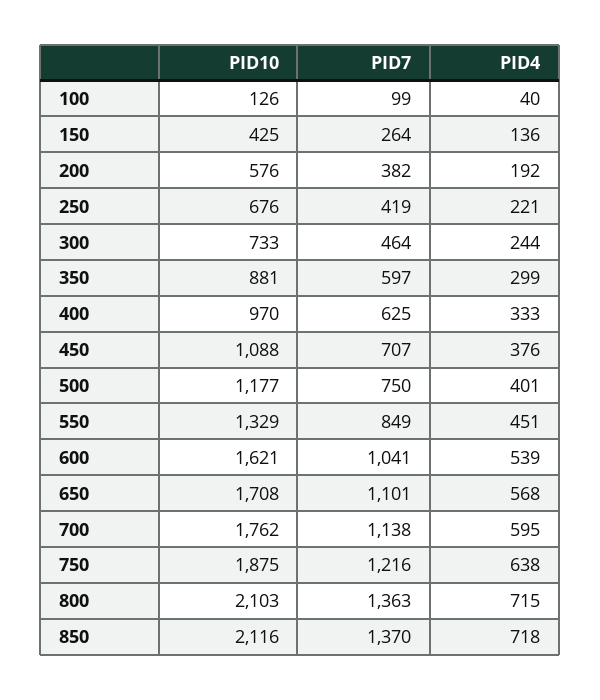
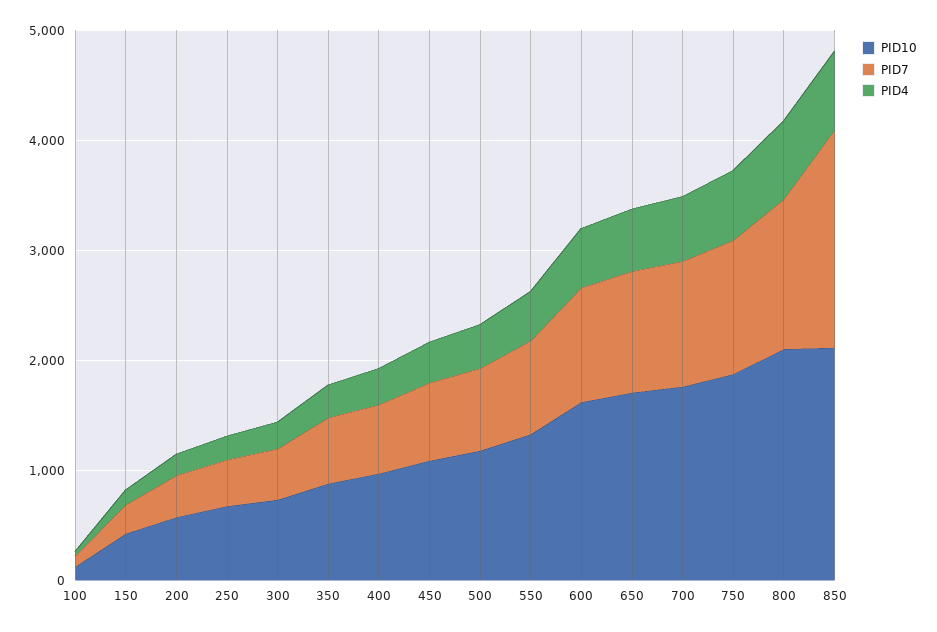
  {
    "PID10": {
      "100": 126,
      "150": 425,
      "200": 576,
      "250": 676,
      "300": 733,
      "350": 881,
      "400": 970,
      "450": 1088,
      "500": 1177,
      "550": 1329,
      "600": 1621,
      "650": 1708,
      "700": 1762,
      "750": 1875,
      "800": 2103,
      "850": 2116
    },
    "PID7": {
      "100": 99,
      "150": 264,
      "200": 382,
      "250": 419,
      "300": 464,
      "350": 597,
      "400": 625,
      "450": 707,
      "500": 750,
      "550": 849,
      "600": 1041,
      "650": 1101,
      "700": 1138,
      "750": 1216,
      "800": 1363,
-     "850": 1370
+     "850": 2000
    },
    "PID4": {
      "100": 40,
      "150": 136,
      "200": 192,
      "250": 221,
      "300": 244,
      "350": 299,
      "400": 333,
      "450": 376,
      "500": 401,
      "550": 451,
      "600": 539,
      "650": 568,
      "700": 595,
      "750": 638,
      "800": 715,
      "850": 718
    }
  }

